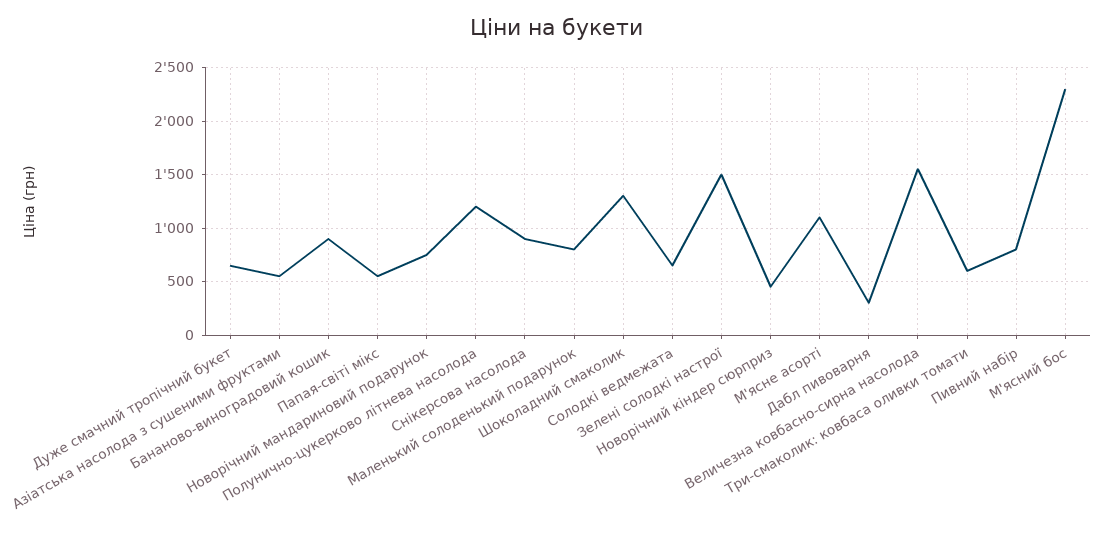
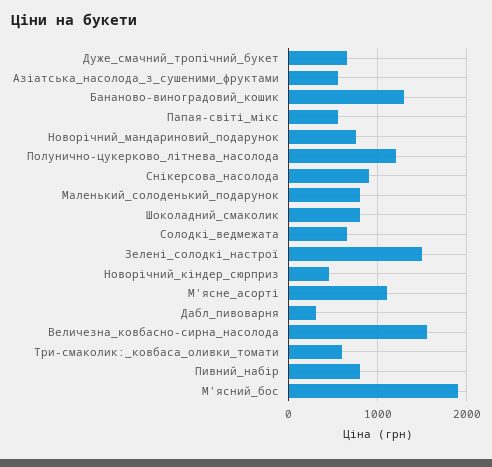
  {
    "Дуже смачний тропічний букет": 700,
    "Азіатська насолода з сушеними фруктами": 600,
-   "Бананово-виноградовий кошик": 900,
+   "Бананово-виноградовий кошик": 1300,
    "Папая-світі мікс": 600,
    "Новорічний мандариновий подарунок": 800,
    "Полунично-цукерково літнева насолода": 1200,
    "Снікерсова насолода": 900,
    "Маленький солоденький подарунок": 800,
-   "Шоколадний смаколик": 1300,
+   "Шоколадний смаколик": 800,
    "Солодкі ведмежата": 700,
    "Зелені солодкі настрої": 1500,
    "Новорічний кіндер сюрприз": 500,
    "М'ясне асорті": 1100,
    "Дабл пивоварня": 300,
    "Величезна ковбасно-сирна насолода": 1600,
    "Три-смаколик: ковбаса оливки томати": 600,
    "Пивний набір": 800,
-   "М'ясний бос": 2300
+   "М'ясний бос": 1900
  }

